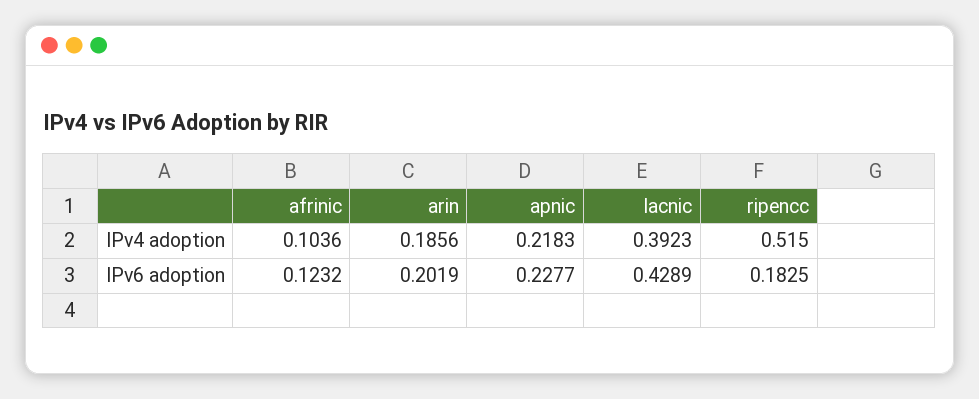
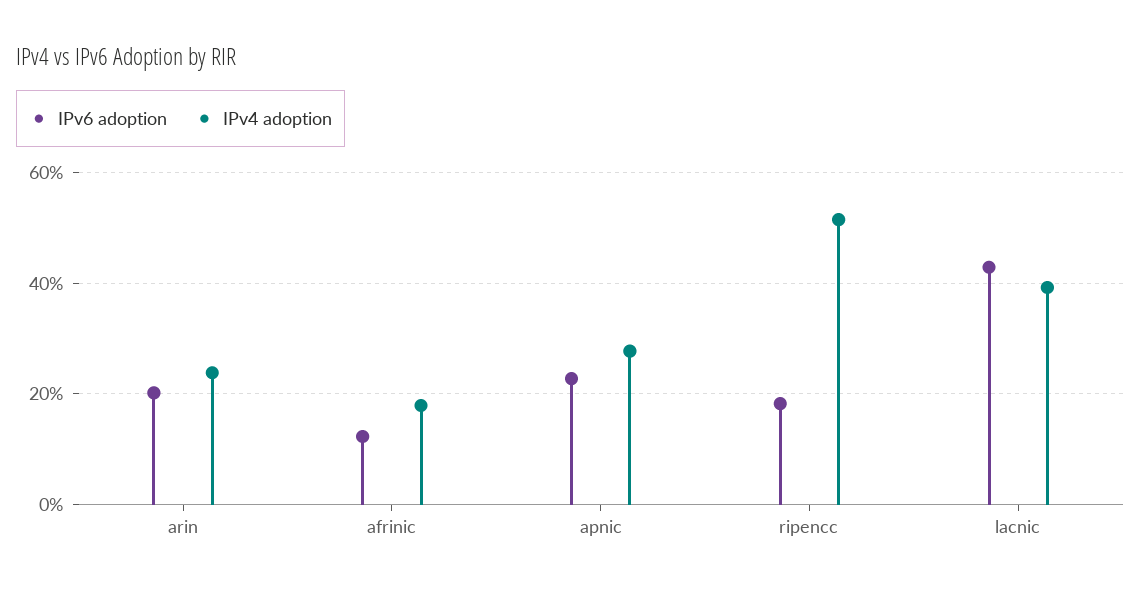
  {
    "IPv4 adoption": {
-     "afrinic": 0.1036,
+     "afrinic": 0.18,
-     "arin": 0.1856,
+     "arin": 0.24,
-     "apnic": 0.2183,
+     "apnic": 0.28,
      "lacnic": 0.3923,
      "ripencc": 0.515
    },
    "IPv6 adoption": {
      "afrinic": 0.1232,
      "arin": 0.2019,
      "apnic": 0.2277,
      "lacnic": 0.4289,
      "ripencc": 0.1825
    }
  }

